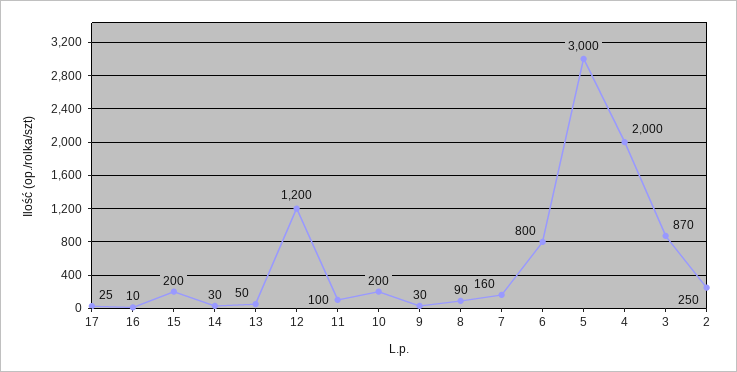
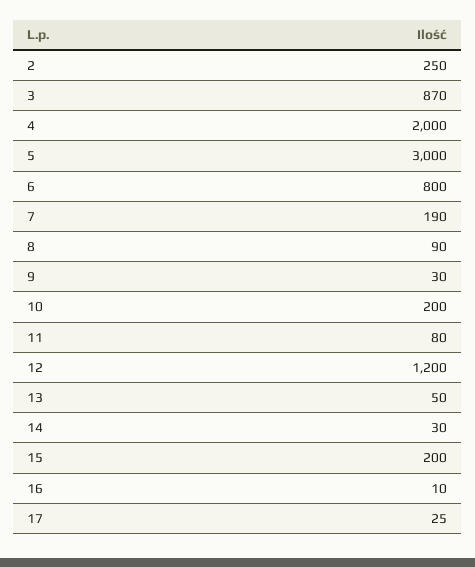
  {
    "17": 25,
    "16": 10,
    "15": 200,
    "14": 30,
    "13": 50,
    "12": 1200,
-   "11": 100,
+   "11": 80,
    "10": 200,
    "9": 30,
    "8": 90,
-   "7": 160,
+   "7": 190,
    "6": 800,
    "5": 3000,
    "4": 2000,
    "3": 870,
    "2": 250
  }

